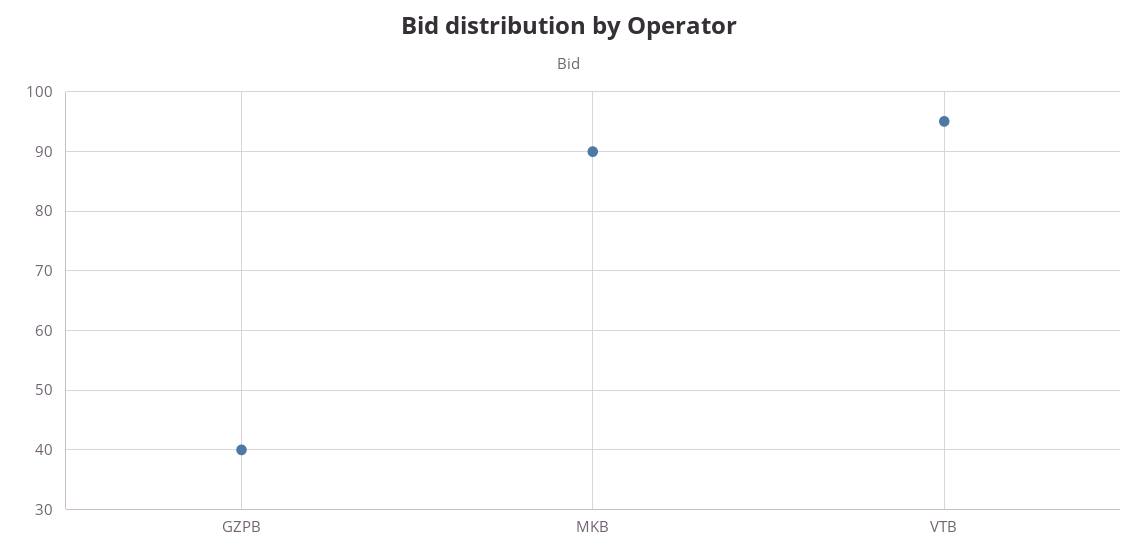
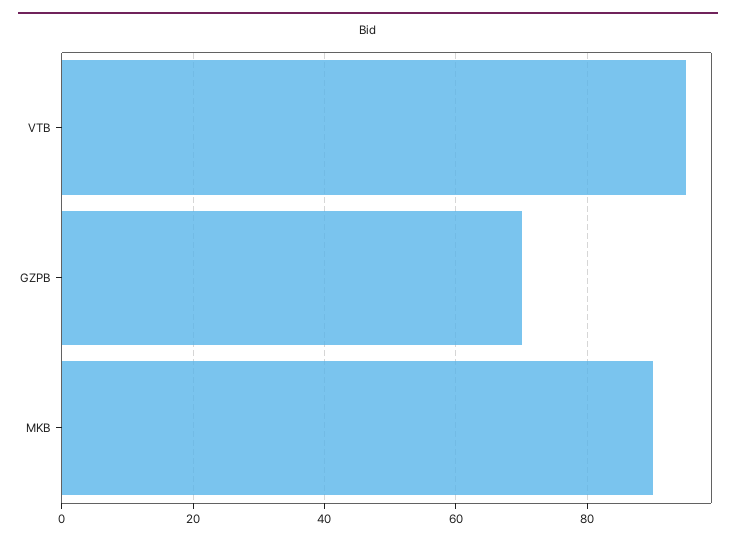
  {
-   "GZPB": 40,
+   "GZPB": 70,
    "MKB": 90,
    "VTB": 96
  }

